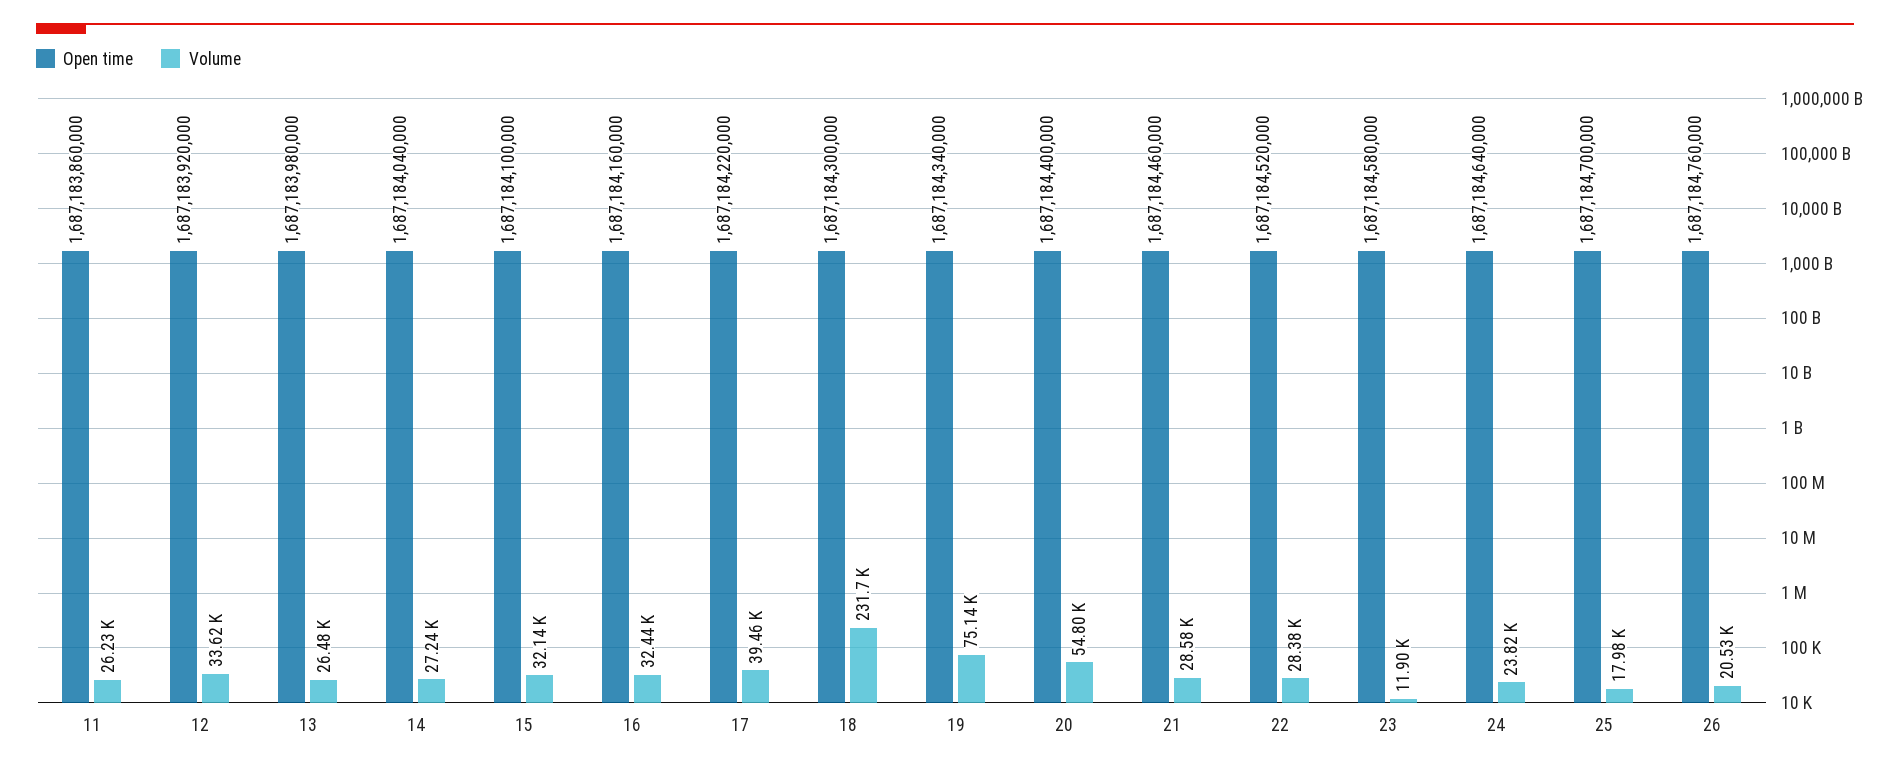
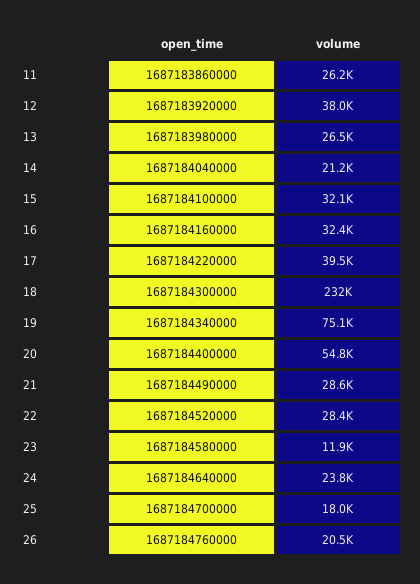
  {
    "Open time": {
      "11": 1687183860000,
      "12": 1687183920000,
      "13": 1687183980000,
      "14": 1687184040000,
      "15": 1687184100000,
      "16": 1687184160000,
      "17": 1687184220000,
      "18": 1687184300000,
      "19": 1687184340000,
      "20": 1687184400000,
-     "21": 1687184460000,
+     "21": 1687184490000,
      "22": 1687184520000,
      "23": 1687184580000,
      "24": 1687184640000,
      "25": 1687184700000,
      "26": 1687184760000
    },
    "Volume": {
      "11": 26230,
-     "12": 33620,
+     "12": 38000,
      "13": 26480,
-     "14": 27240,
+     "14": 21200,
      "15": 32140,
      "16": 32440,
      "17": 39460,
      "18": 231700,
      "19": 75140,
      "20": 54800,
      "21": 28580,
      "22": 28380,
      "23": 11900,
      "24": 23820,
      "25": 17980,
      "26": 20530
    }
  }

